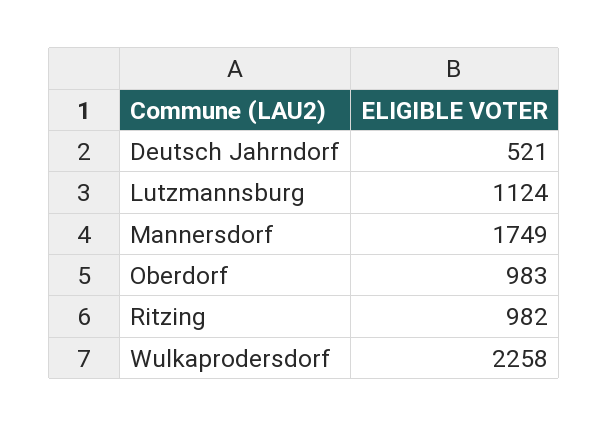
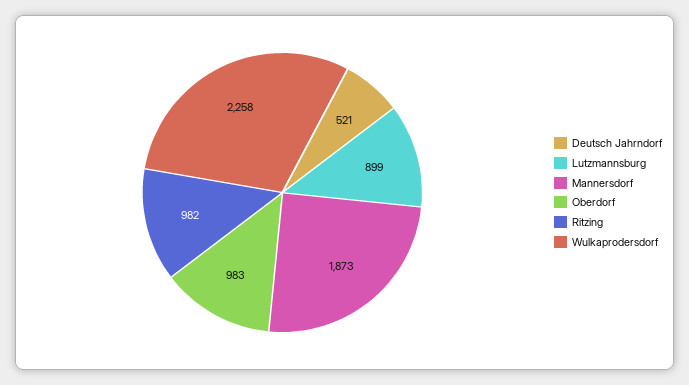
  {
    "Deutsch Jahrndorf": 521,
-   "Lutzmannsburg": 1124,
+   "Lutzmannsburg": 899,
-   "Mannersdorf": 1749,
+   "Mannersdorf": 1873,
    "Oberdorf": 983,
    "Ritzing": 982,
    "Wulkaprodersdorf": 2258
  }

